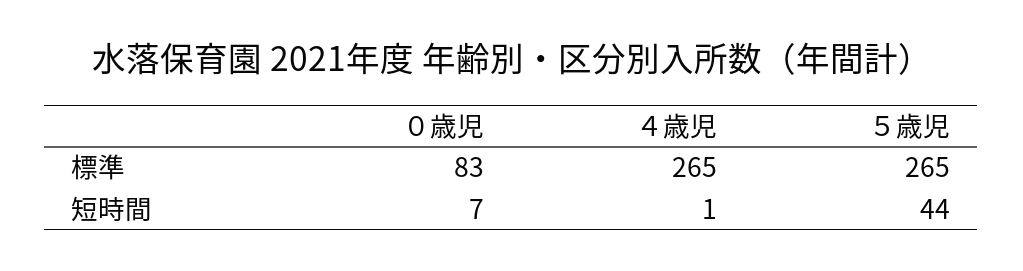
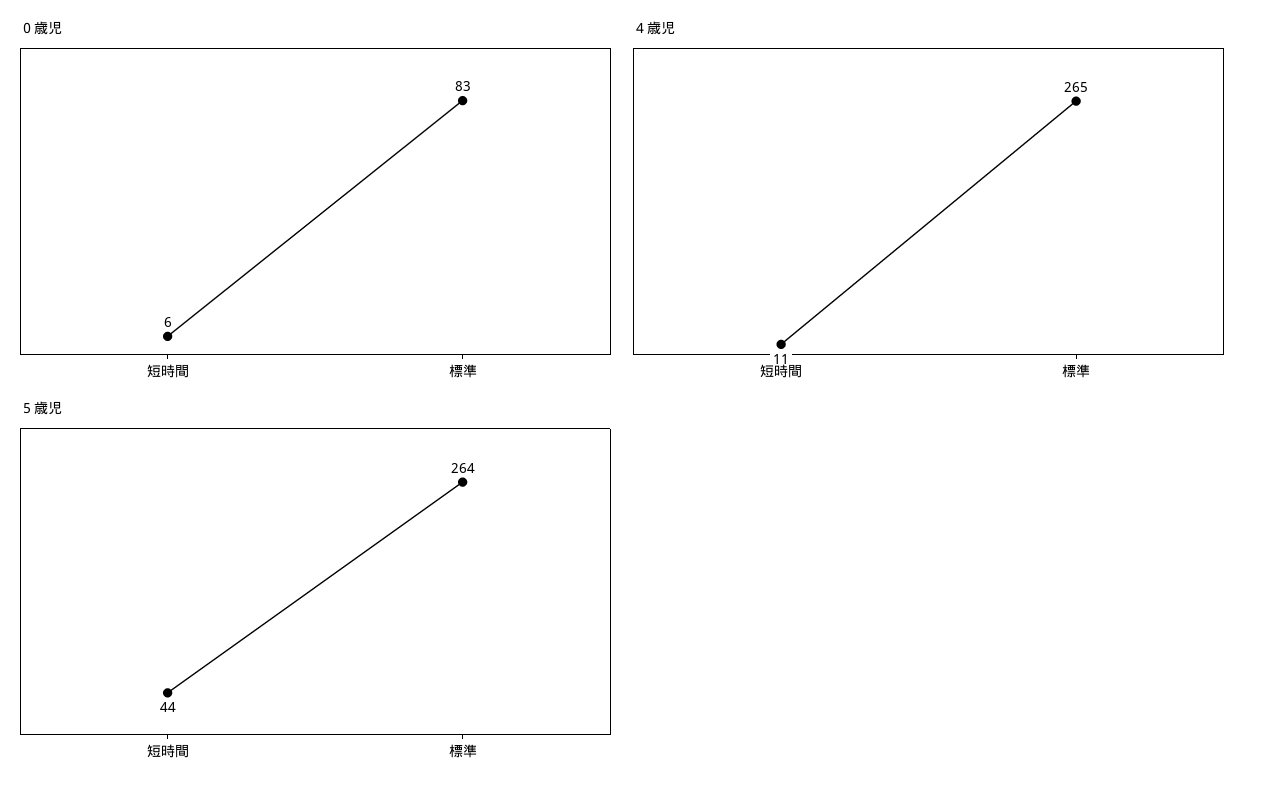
  {
    "０歳児": {
      "標準": 83,
-     "短時間": 7
+     "短時間": 6
    },
    "４歳児": {
      "標準": 265,
-     "短時間": 1
+     "短時間": 11
    },
    "５歳児": {
-     "標準": 265,
+     "標準": 264,
      "短時間": 44
    }
  }

